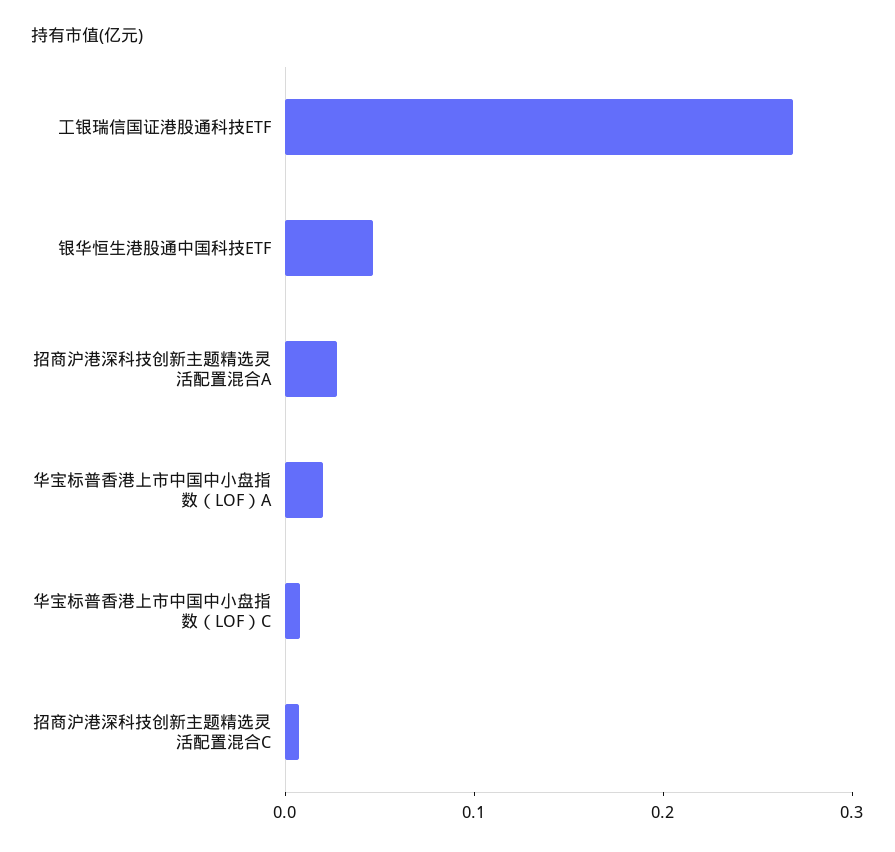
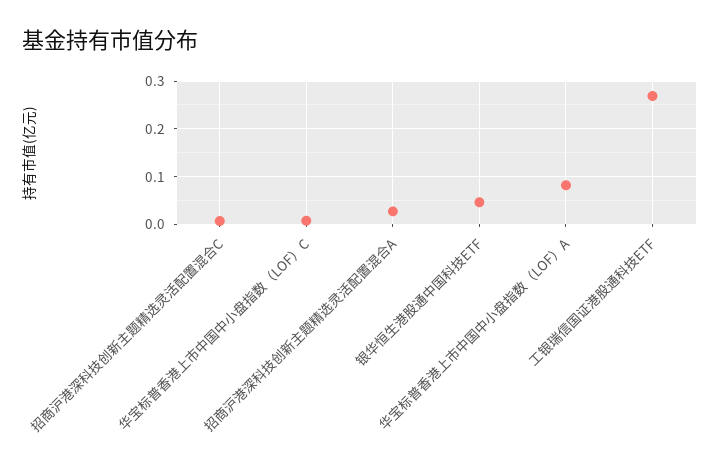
  {
    "工银瑞信国证港股通科技ETF": 0.26,
    "银华恒生港股通中国科技ETF": 0.04,
    "招商沪港深科技创新主题精选灵活配置混合A": 0.02,
-   "华宝标普香港上市中国中小盘指数（LOF）A": 0.02,
+   "华宝标普香港上市中国中小盘指数（LOF）A": 0.08,
    "华宝标普香港上市中国中小盘指数（LOF）C": 0,
    "招商沪港深科技创新主题精选灵活配置混合C": 0
  }

